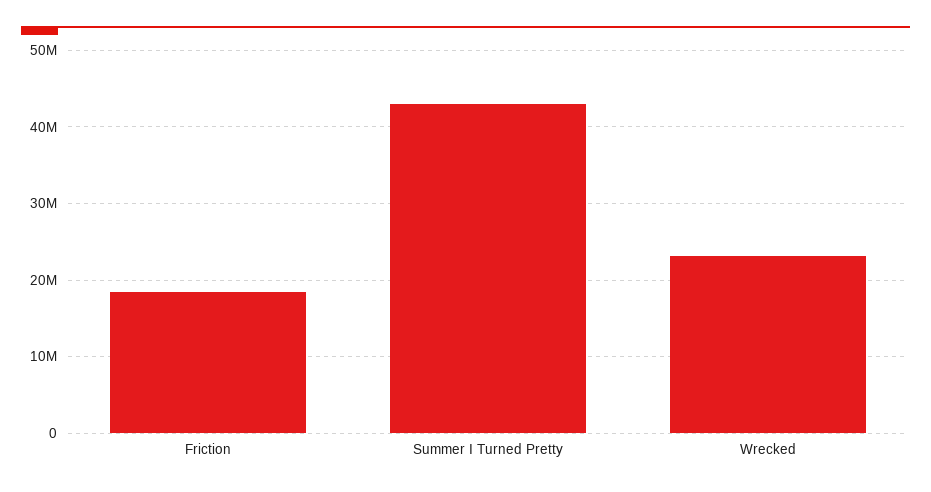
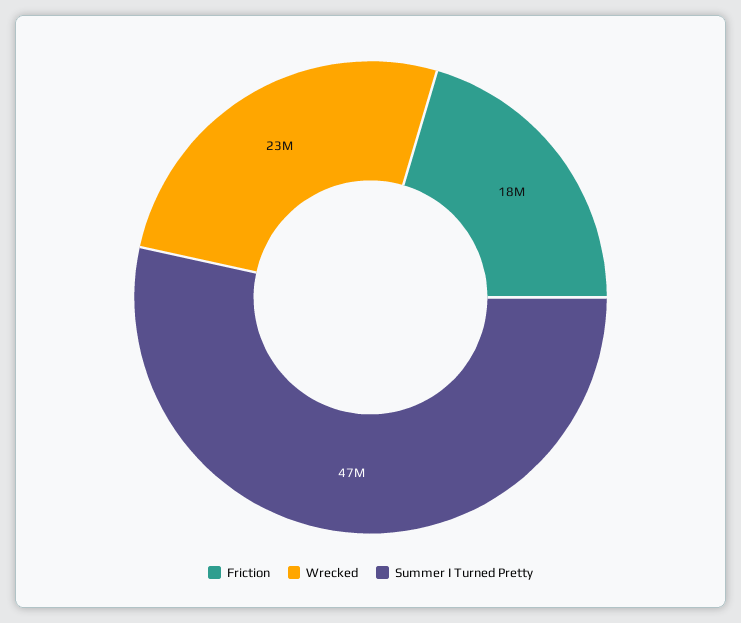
  {
    "Friction": 18000000,
-   "Summer I Turned Pretty": 43000000,
+   "Summer I Turned Pretty": 47000000,
    "Wrecked": 23000000
  }

